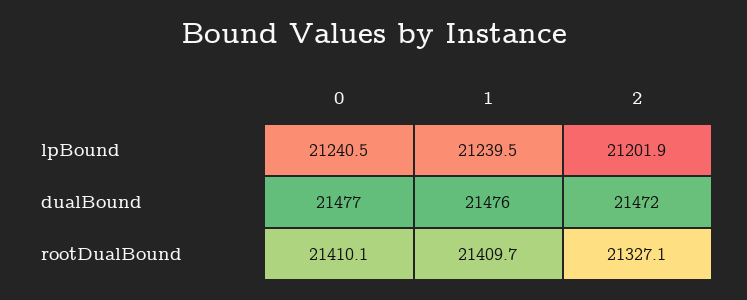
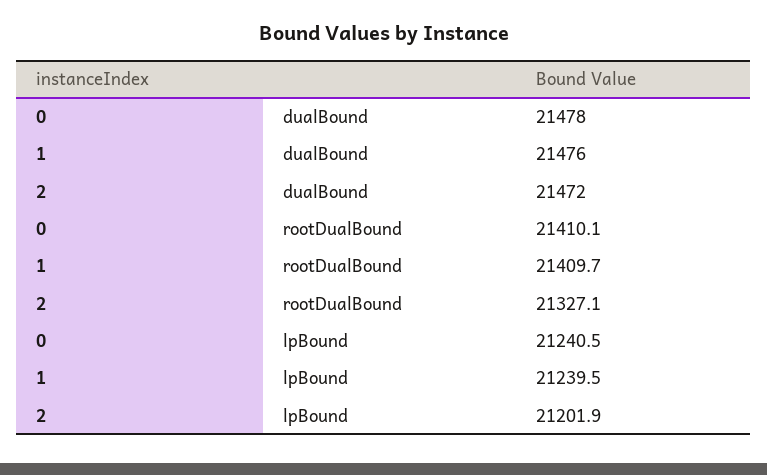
  {
    "0": {
      "lpBound": 21240.5,
-     "dualBound": 21477,
+     "dualBound": 21478,
      "rootDualBound": 21410.1
    },
    "1": {
      "lpBound": 21239.5,
      "dualBound": 21476,
      "rootDualBound": 21409.7
    },
    "2": {
      "lpBound": 21201.9,
      "dualBound": 21472,
      "rootDualBound": 21327.1
    }
  }

